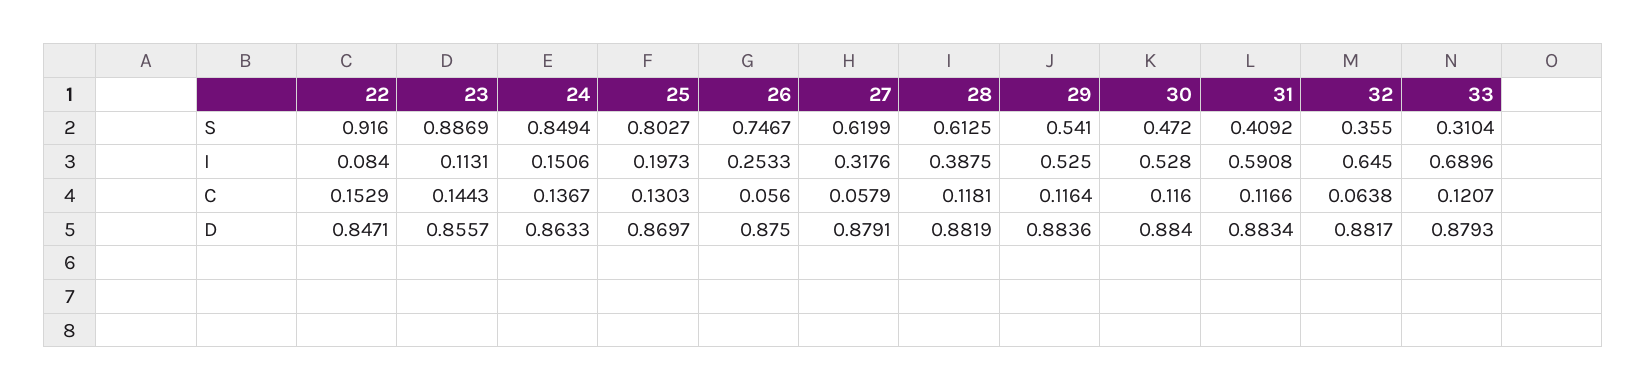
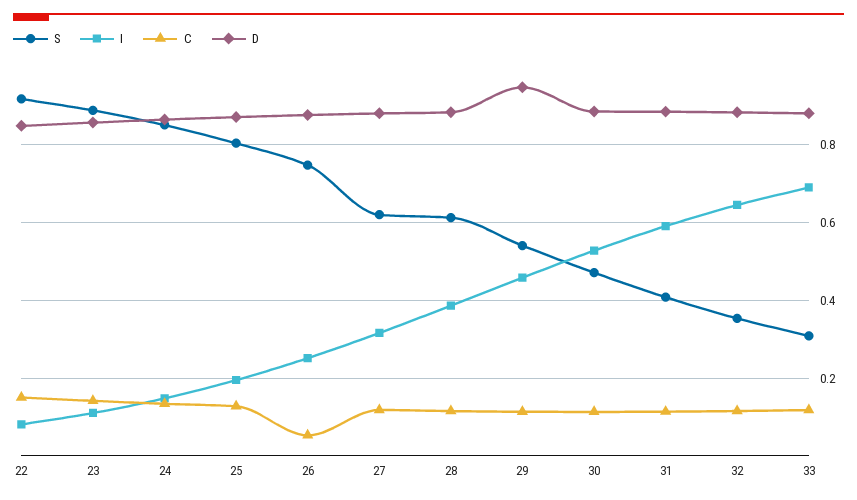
  {
    "S": {
      "22": 0.916,
      "23": 0.8869,
      "24": 0.8494,
      "25": 0.8027,
      "26": 0.7467,
      "27": 0.6199,
      "28": 0.6125,
      "29": 0.541,
      "30": 0.472,
      "31": 0.4092,
      "32": 0.355,
      "33": 0.3104
    },
    "I": {
      "22": 0.084,
      "23": 0.1131,
      "24": 0.1506,
      "25": 0.1973,
      "26": 0.2533,
      "27": 0.3176,
      "28": 0.3875,
-     "29": 0.525,
+     "29": 0.46,
      "30": 0.528,
      "31": 0.5908,
      "32": 0.645,
      "33": 0.6896
    },
    "C": {
      "22": 0.1529,
      "23": 0.1443,
      "24": 0.1367,
      "25": 0.1303,
      "26": 0.056,
-     "27": 0.0579,
+     "27": 0.12,
      "28": 0.1181,
      "29": 0.1164,
      "30": 0.116,
      "31": 0.1166,
-     "32": 0.0638,
+     "32": 0.12,
      "33": 0.1207
    },
    "D": {
      "22": 0.8471,
      "23": 0.8557,
      "24": 0.8633,
      "25": 0.8697,
      "26": 0.875,
      "27": 0.8791,
      "28": 0.8819,
-     "29": 0.8836,
+     "29": 0.94,
      "30": 0.884,
      "31": 0.8834,
      "32": 0.8817,
      "33": 0.8793
    }
  }

